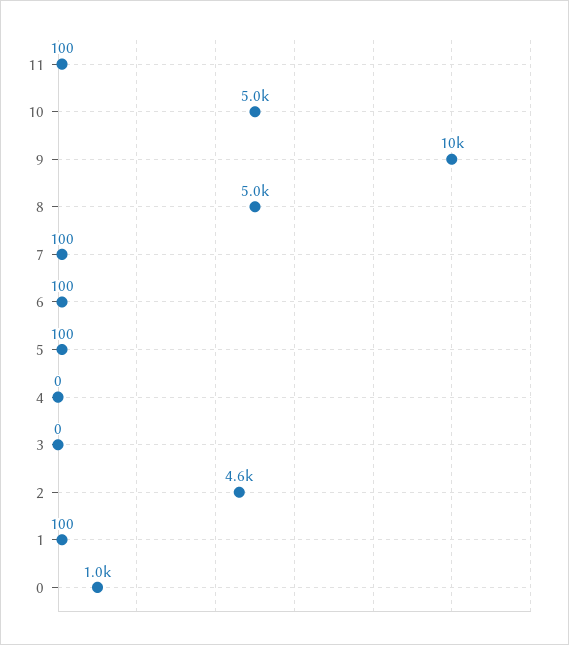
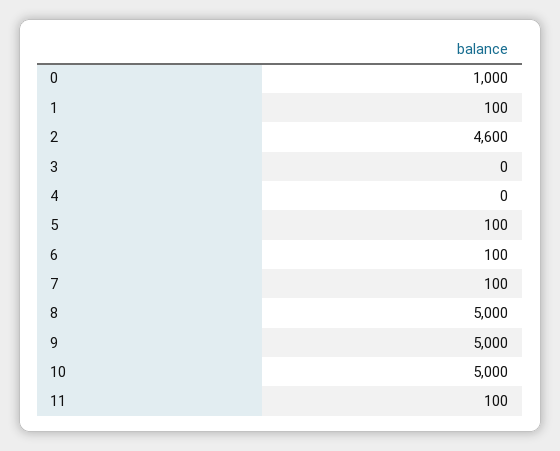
  {
    "11": 100,
    "10": 5000,
-   "9": 10000,
+   "9": 5000,
    "8": 5000,
    "7": 100,
    "6": 100,
    "5": 100,
    "4": 0,
    "3": 0,
    "2": 4600,
    "1": 100,
    "0": 1000
  }

